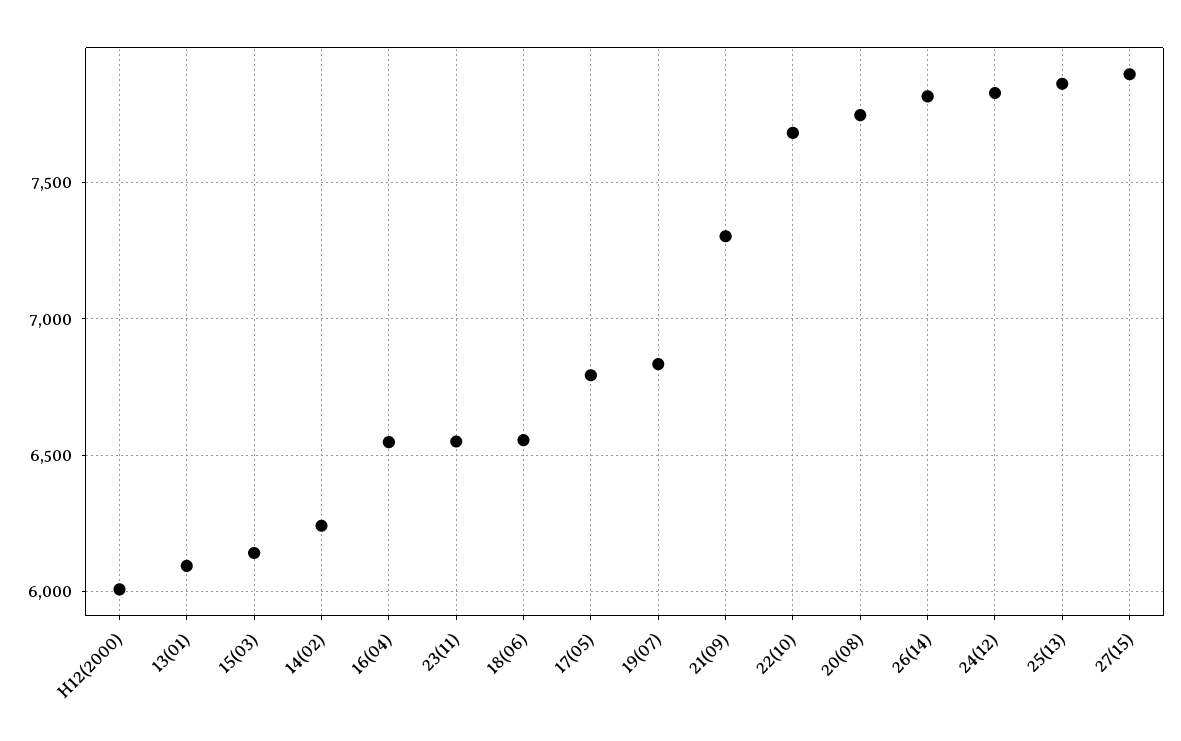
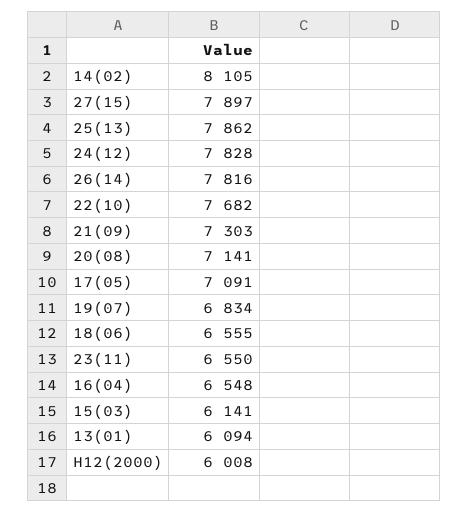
  {
    "H12(2000)": 6008,
    "13(01)": 6094,
    "15(03)": 6141,
-   "14(02)": 6250,
+   "14(02)": 8105,
    "16(04)": 6548,
    "23(11)": 6550,
    "18(06)": 6555,
-   "17(05)": 6800,
+   "17(05)": 7091,
    "19(07)": 6834,
    "21(09)": 7303,
    "22(10)": 7682,
-   "20(08)": 7750,
+   "20(08)": 7141,
    "26(14)": 7816,
    "24(12)": 7828,
    "25(13)": 7862,
    "27(15)": 7897
  }

